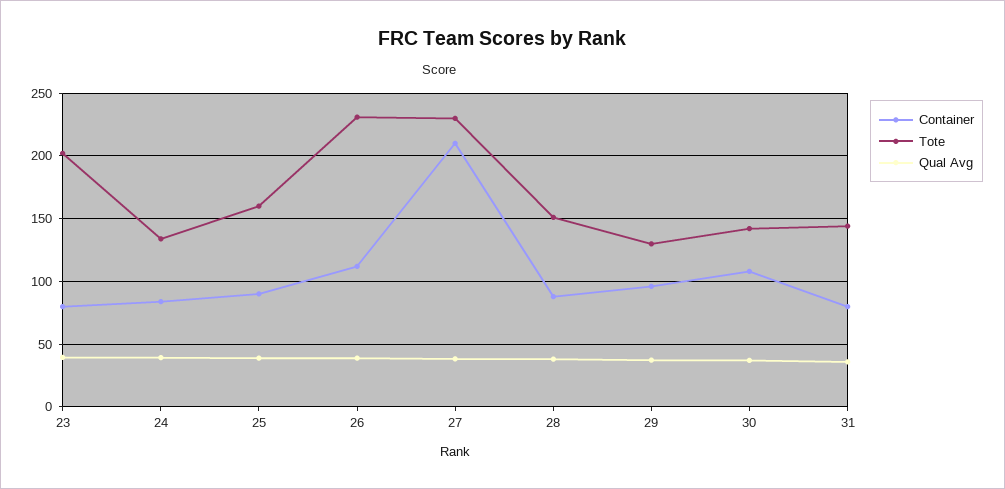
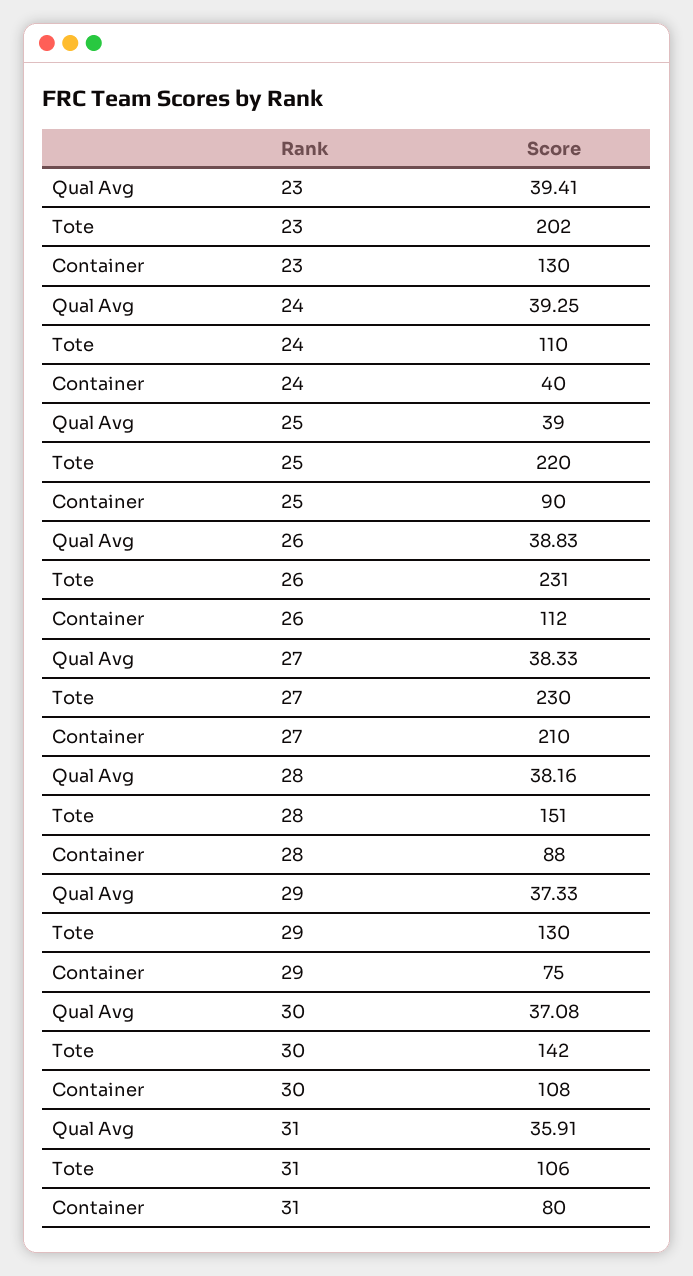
  {
    "Container": {
-     "23": 80,
+     "23": 130,
-     "24": 85,
+     "24": 40,
      "25": 90,
      "26": 112,
      "27": 210,
      "28": 88,
-     "29": 95,
+     "29": 75,
      "30": 108,
      "31": 80
    },
    "Tote": {
      "23": 202,
-     "24": 135,
+     "24": 110,
-     "25": 160,
+     "25": 220,
      "26": 231,
      "27": 230,
      "28": 151,
      "29": 130,
      "30": 142,
-     "31": 145
+     "31": 106
    },
    "Qual Avg": {
      "23": 39.41,
      "24": 39.25,
      "25": 39,
      "26": 38.83,
      "27": 38.33,
      "28": 38.16,
      "29": 37.33,
      "30": 37.08,
      "31": 35.91
    }
  }

